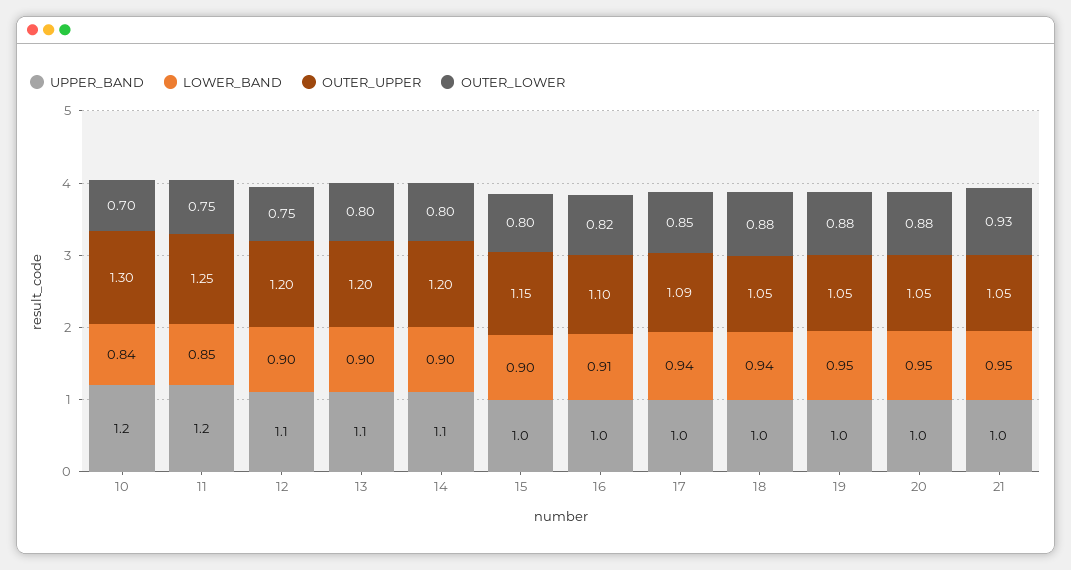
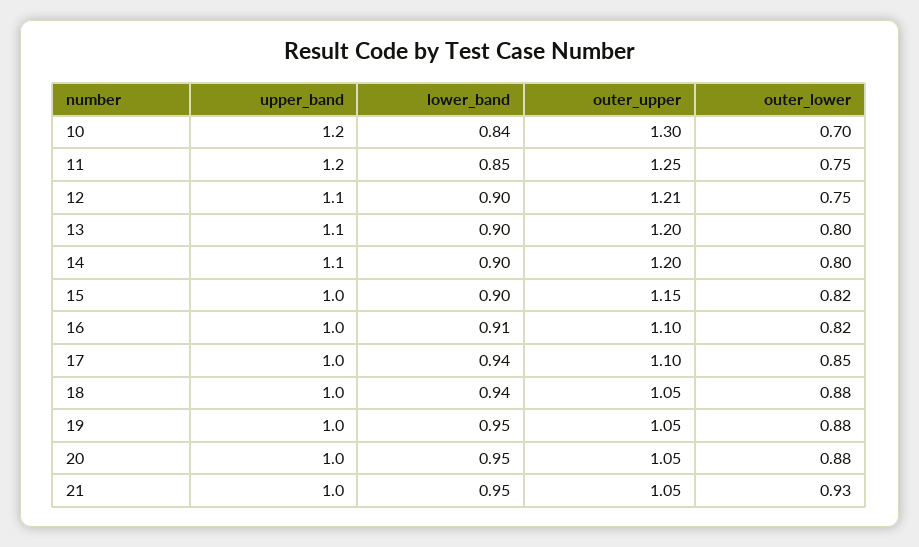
  {
    "UPPER_BAND": {
      "10": 1.2,
      "11": 1.2,
      "12": 1.1,
      "13": 1.1,
      "14": 1.1,
      "15": 1,
      "16": 1,
      "17": 1,
      "18": 1,
      "19": 1,
      "20": 1,
      "21": 1
    },
    "LOWER_BAND": {
      "10": 0.84,
      "11": 0.85,
      "12": 0.9,
      "13": 0.9,
      "14": 0.9,
      "15": 0.9,
      "16": 0.91,
      "17": 0.94,
      "18": 0.94,
      "19": 0.95,
      "20": 0.95,
      "21": 0.95
    },
    "OUTER_UPPER": {
      "10": 1.3,
      "11": 1.25,
-     "12": 1.2,
+     "12": 1.21,
      "13": 1.2,
      "14": 1.2,
      "15": 1.15,
      "16": 1.1,
-     "17": 1.09,
+     "17": 1.1,
      "18": 1.05,
      "19": 1.05,
      "20": 1.05,
      "21": 1.05
    },
    "OUTER_LOWER": {
      "10": 0.7,
      "11": 0.75,
      "12": 0.75,
      "13": 0.8,
      "14": 0.8,
-     "15": 0.8,
+     "15": 0.82,
      "16": 0.82,
      "17": 0.85,
      "18": 0.88,
      "19": 0.88,
      "20": 0.88,
      "21": 0.93
    }
  }

